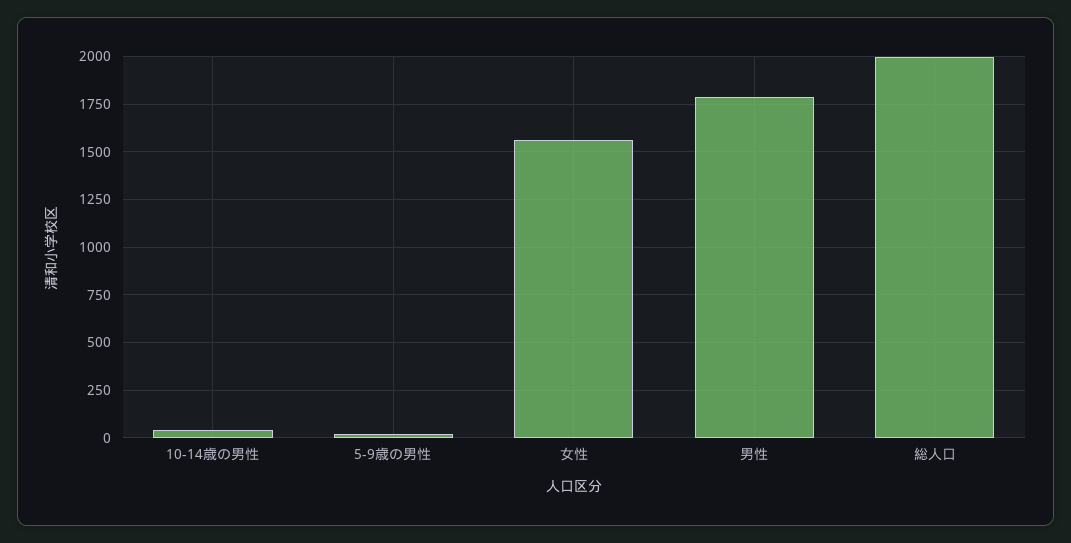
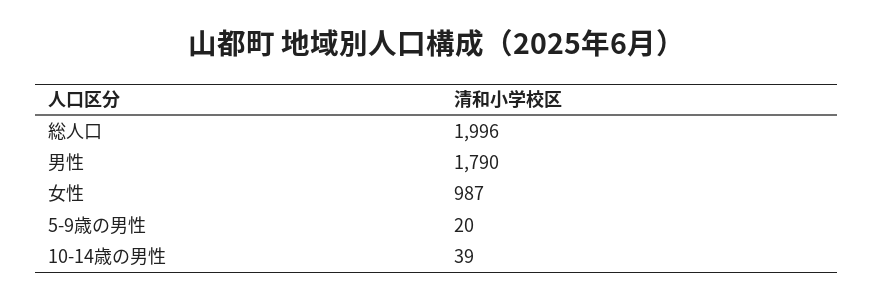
  {
    "10-14歳の男性": 39,
    "5-9歳の男性": 20,
-   "女性": 1550,
+   "女性": 987,
    "男性": 1790,
    "総人口": 1996
  }

